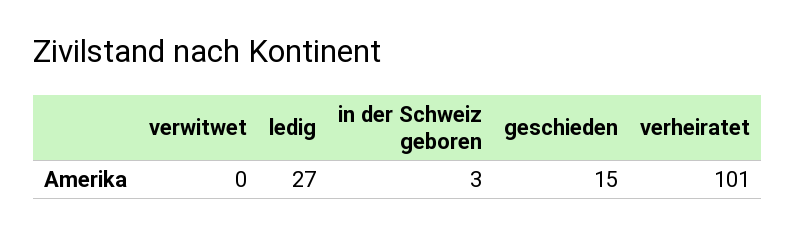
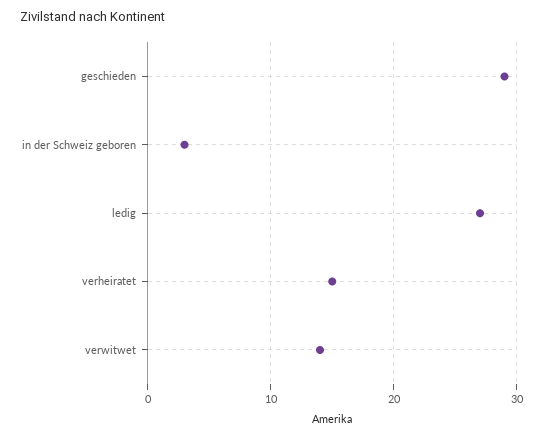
  {
-   "verwitwet": 0,
+   "verwitwet": 14,
    "ledig": 27,
    "in der Schweiz geboren": 3,
-   "geschieden": 15,
+   "geschieden": 29,
-   "verheiratet": 101
+   "verheiratet": 15
  }

